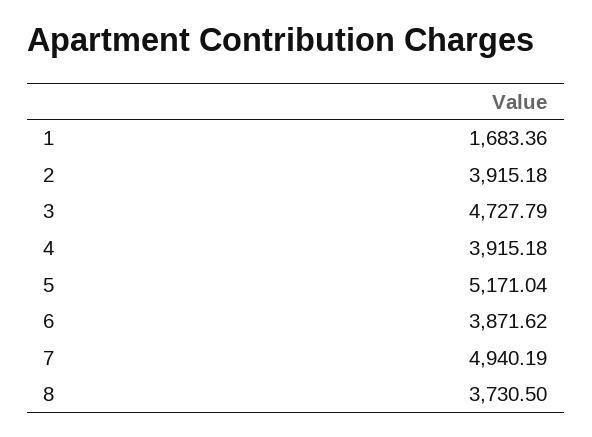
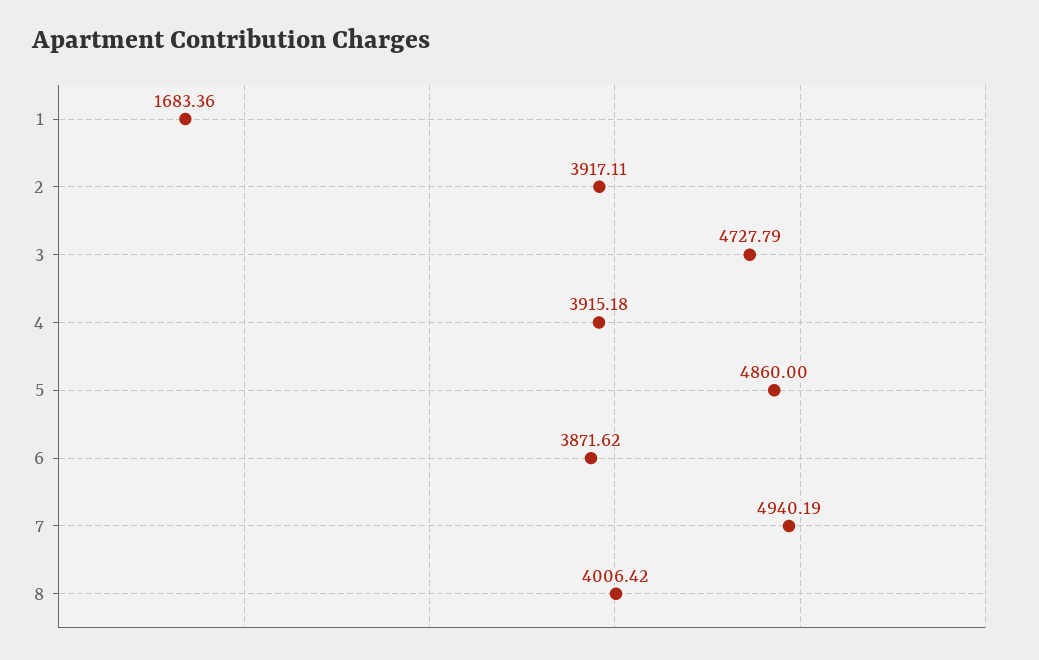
  {
    "1": 1683.36,
-   "2": 3915.18,
+   "2": 3917.11,
    "3": 4727.79,
    "4": 3915.18,
-   "5": 5171.04,
+   "5": 4860,
    "6": 3871.62,
    "7": 4940.19,
-   "8": 3730.5
+   "8": 4006.42
  }

